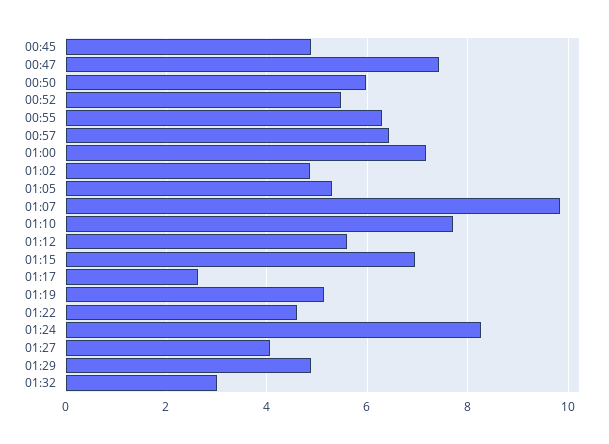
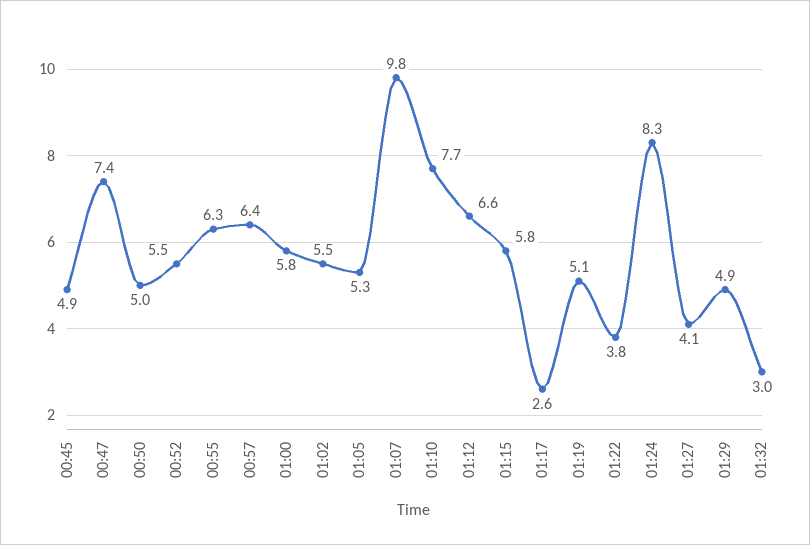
  {
    "00:45": 4.9,
    "00:47": 7.4,
-   "00:50": 6,
+   "00:50": 5,
    "00:52": 5.5,
    "00:55": 6.3,
    "00:57": 6.4,
-   "01:00": 7.2,
+   "01:00": 5.8,
-   "01:02": 4.8,
+   "01:02": 5.5,
    "01:05": 5.3,
    "01:07": 9.8,
    "01:10": 7.7,
-   "01:12": 5.6,
+   "01:12": 6.6,
-   "01:15": 7,
+   "01:15": 5.8,
    "01:17": 2.6,
    "01:19": 5.1,
-   "01:22": 4.6,
+   "01:22": 3.8,
    "01:24": 8.3,
    "01:27": 4.1,
    "01:29": 4.9,
    "01:32": 3
  }

